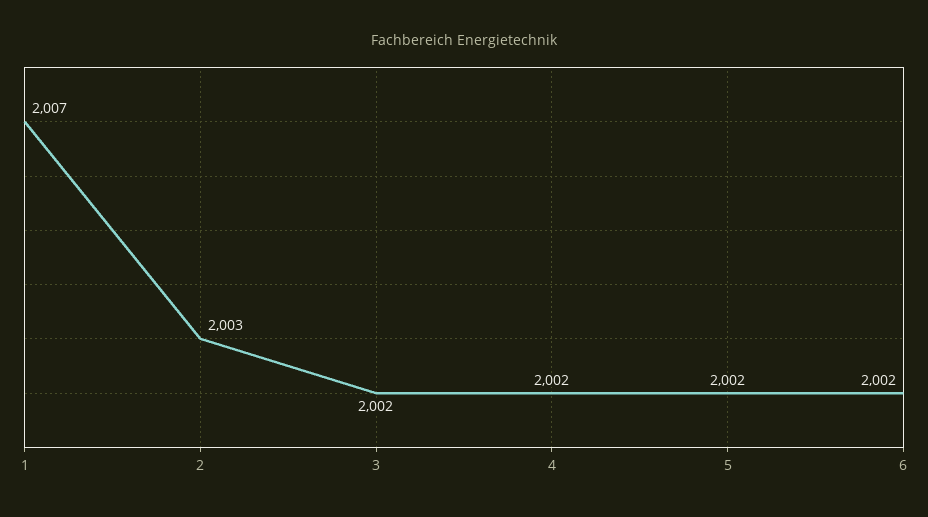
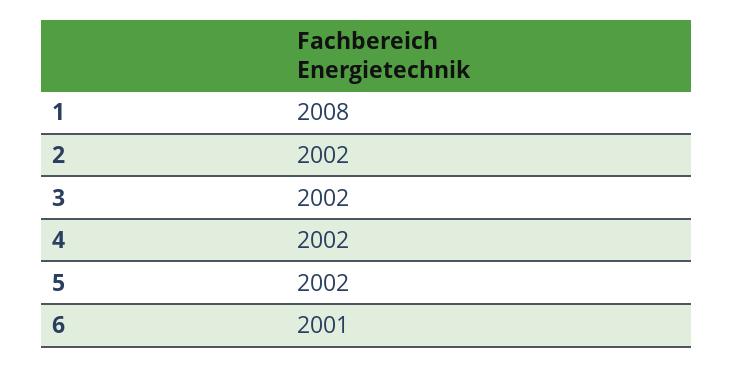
  {
-   "1": 2007,
+   "1": 2008,
-   "2": 2003,
+   "2": 2002,
    "3": 2002,
    "4": 2002,
    "5": 2002,
-   "6": 2002
+   "6": 2001
  }

